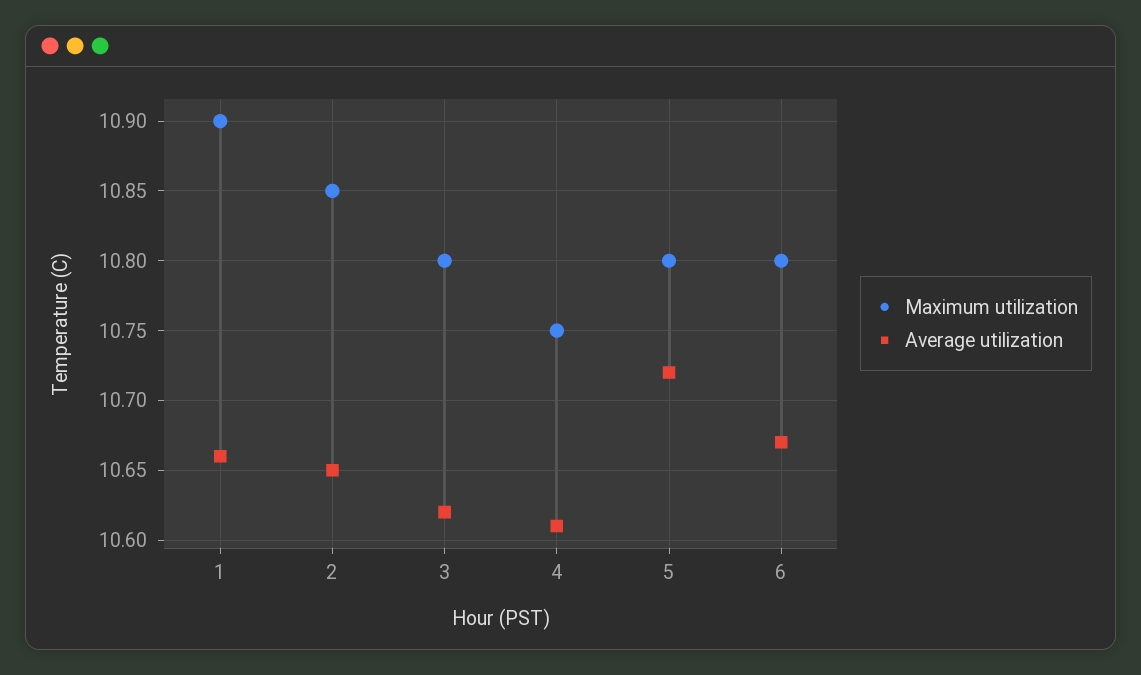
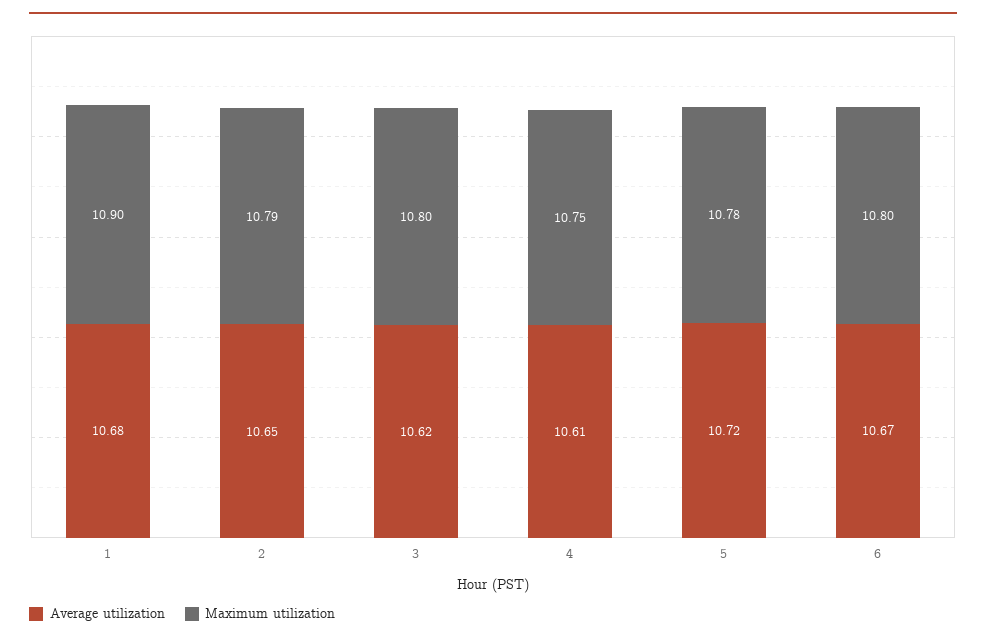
  {
    "Maximum utilization": {
      "1": 10.9,
-     "2": 10.85,
+     "2": 10.79,
      "3": 10.8,
      "4": 10.75,
-     "5": 10.8,
+     "5": 10.78,
      "6": 10.8
    },
    "Average utilization": {
-     "1": 10.66,
+     "1": 10.68,
      "2": 10.65,
      "3": 10.62,
      "4": 10.61,
      "5": 10.72,
      "6": 10.67
    }
  }

